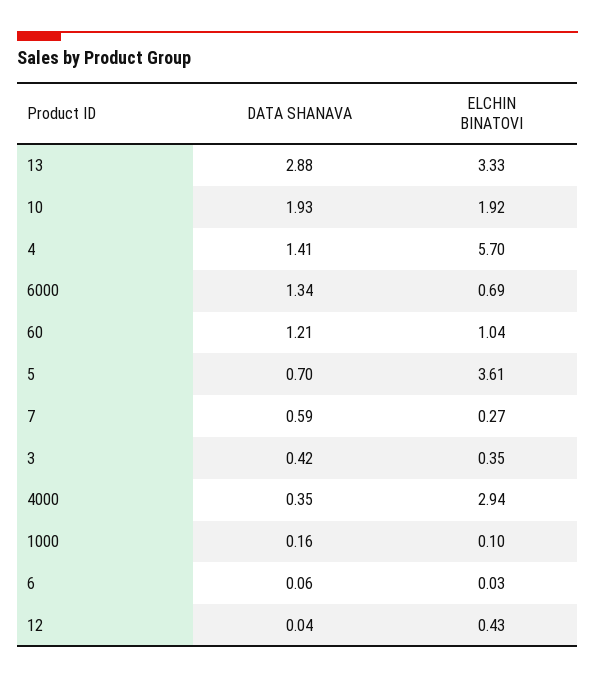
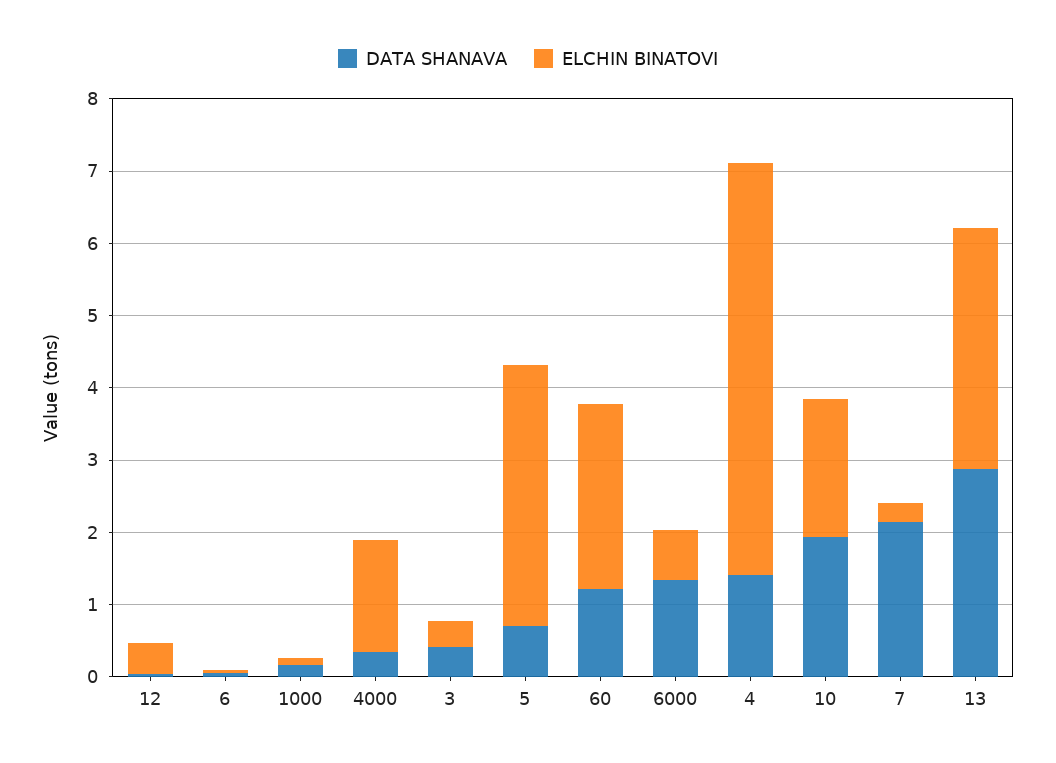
  {
    "DATA SHANAVA": {
      "13": 2.88,
      "10": 1.93,
      "4": 1.41,
      "6000": 1.34,
      "60": 1.21,
      "5": 0.7,
-     "7": 0.59,
+     "7": 2.2,
      "3": 0.42,
      "4000": 0.35,
      "1000": 0.16,
      "6": 0.06,
      "12": 0.04
    },
    "ELCHIN BINATOVI": {
      "13": 3.33,
      "10": 1.92,
      "4": 5.7,
      "6000": 0.69,
-     "60": 1.04,
+     "60": 2.6,
      "5": 3.61,
      "7": 0.27,
      "3": 0.35,
-     "4000": 2.94,
+     "4000": 1.6,
      "1000": 0.1,
      "6": 0.03,
      "12": 0.43
    }
  }

